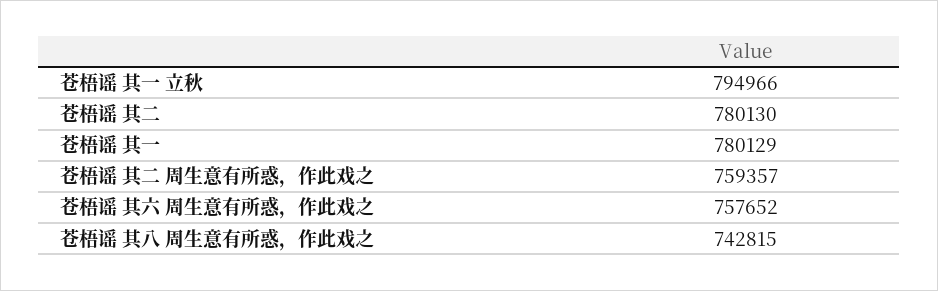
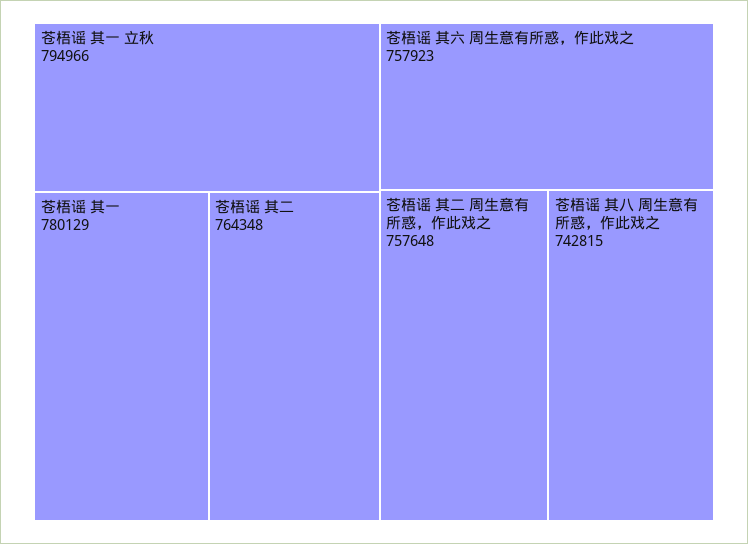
  {
    "苍梧谣 其一 立秋": 794966,
-   "苍梧谣 其二": 780130,
+   "苍梧谣 其二": 764348,
    "苍梧谣 其一": 780129,
-   "苍梧谣 其二 周生意有所惑，作此戏之": 759357,
+   "苍梧谣 其二 周生意有所惑，作此戏之": 757648,
-   "苍梧谣 其六 周生意有所惑，作此戏之": 757652,
+   "苍梧谣 其六 周生意有所惑，作此戏之": 757923,
    "苍梧谣 其八 周生意有所惑，作此戏之": 742815
  }

